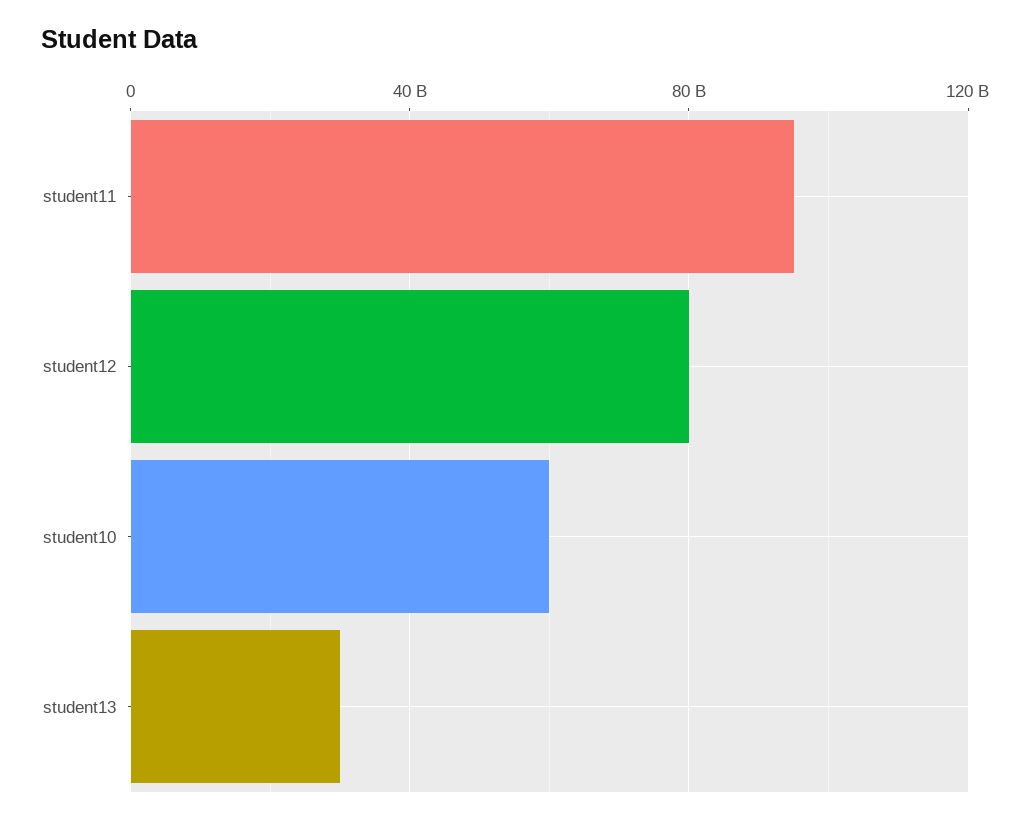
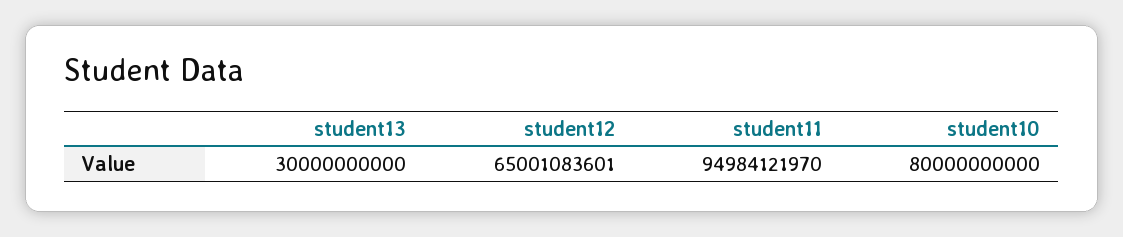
  {
    "student11": 94984121970,
-   "student12": 80000000000,
+   "student12": 65001083601,
-   "student10": 60000000000,
+   "student10": 80000000000,
    "student13": 30000000000
  }

